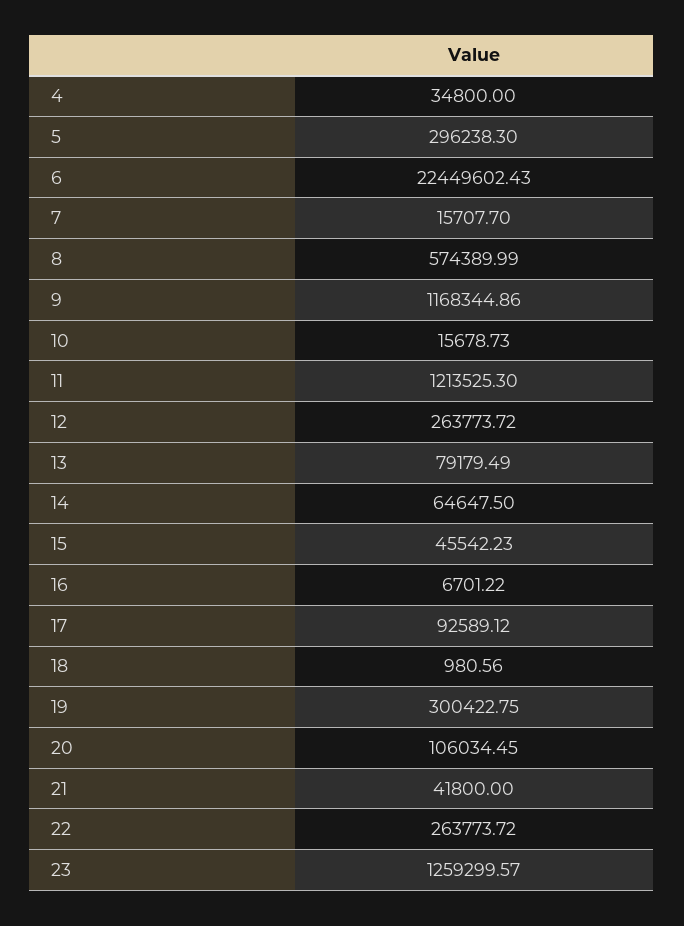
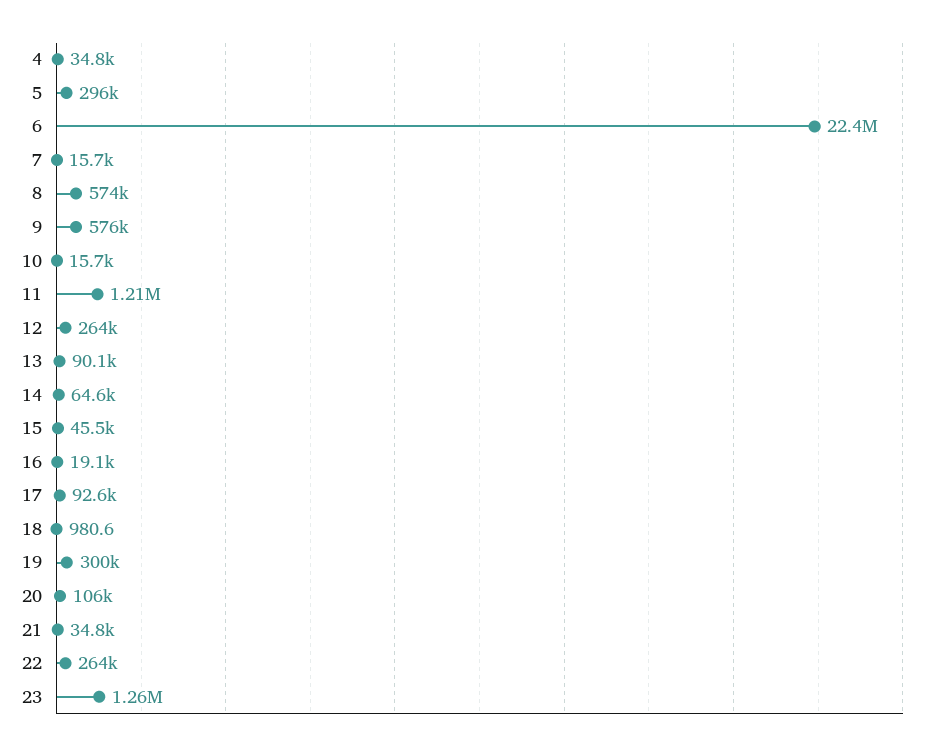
  {
    "4": 34800,
    "5": 296238.3,
    "6": 22449602.43,
    "7": 15707.7,
    "8": 574389.99,
-   "9": 1168344.86,
+   "9": 576000,
    "10": 15678.73,
    "11": 1213525.3,
    "12": 263773.72,
-   "13": 79179.49,
+   "13": 90100,
    "14": 64647.5,
    "15": 45542.23,
-   "16": 6701.22,
+   "16": 19100,
    "17": 92589.12,
    "18": 980.56,
    "19": 300422.75,
    "20": 106034.45,
-   "21": 41800,
+   "21": 34800,
    "22": 263773.72,
    "23": 1259299.57
  }

